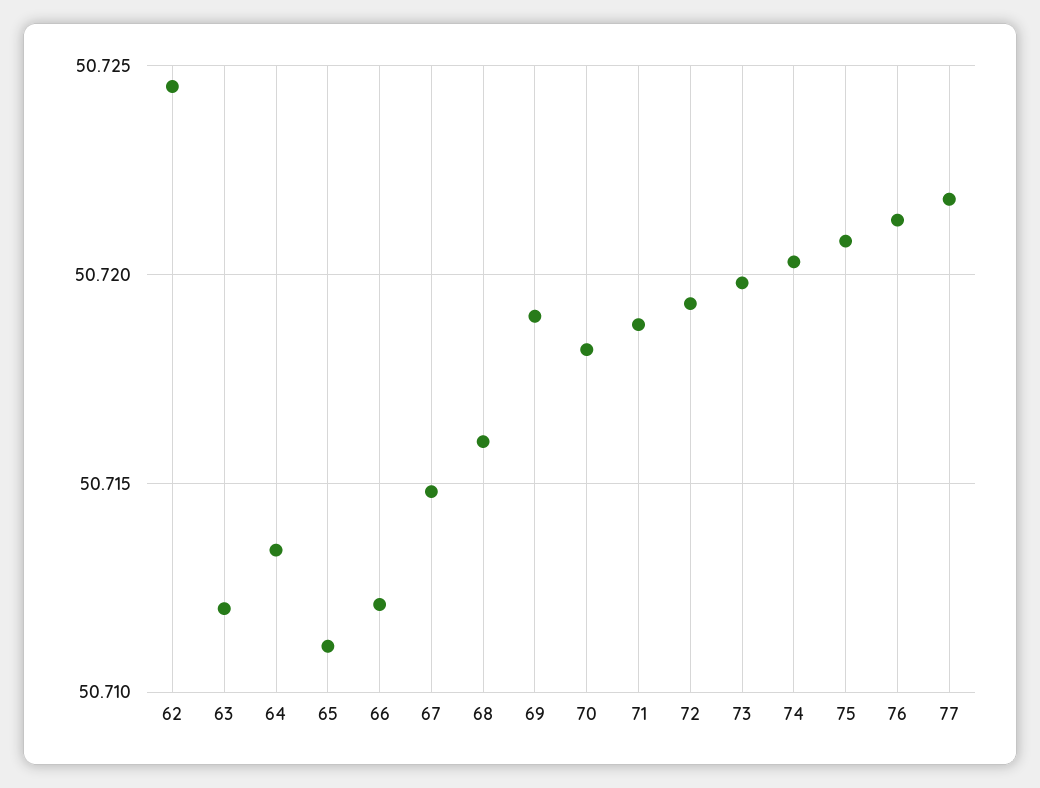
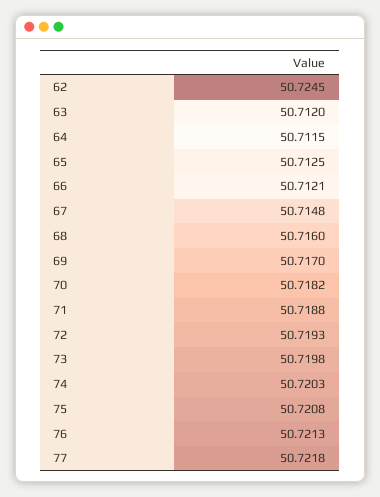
  {
    "62": 50.7245,
    "63": 50.712,
-   "64": 50.7135,
+   "64": 50.7115,
-   "65": 50.711,
+   "65": 50.7125,
    "66": 50.7121,
    "67": 50.7148,
    "68": 50.716,
-   "69": 50.719,
+   "69": 50.717,
    "70": 50.7182,
    "71": 50.7188,
    "72": 50.7193,
    "73": 50.7198,
    "74": 50.7203,
    "75": 50.7208,
    "76": 50.7213,
    "77": 50.7218
  }

